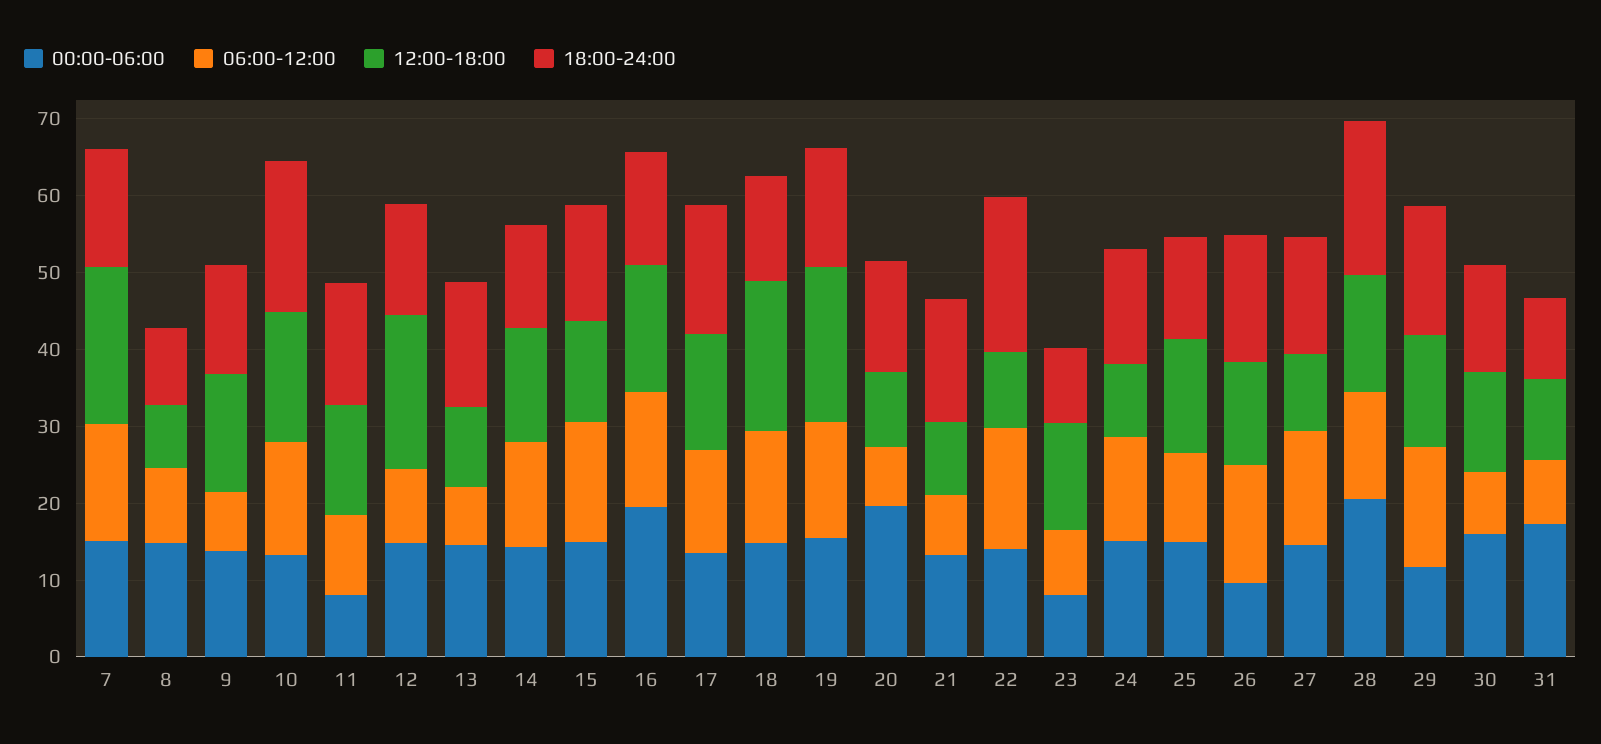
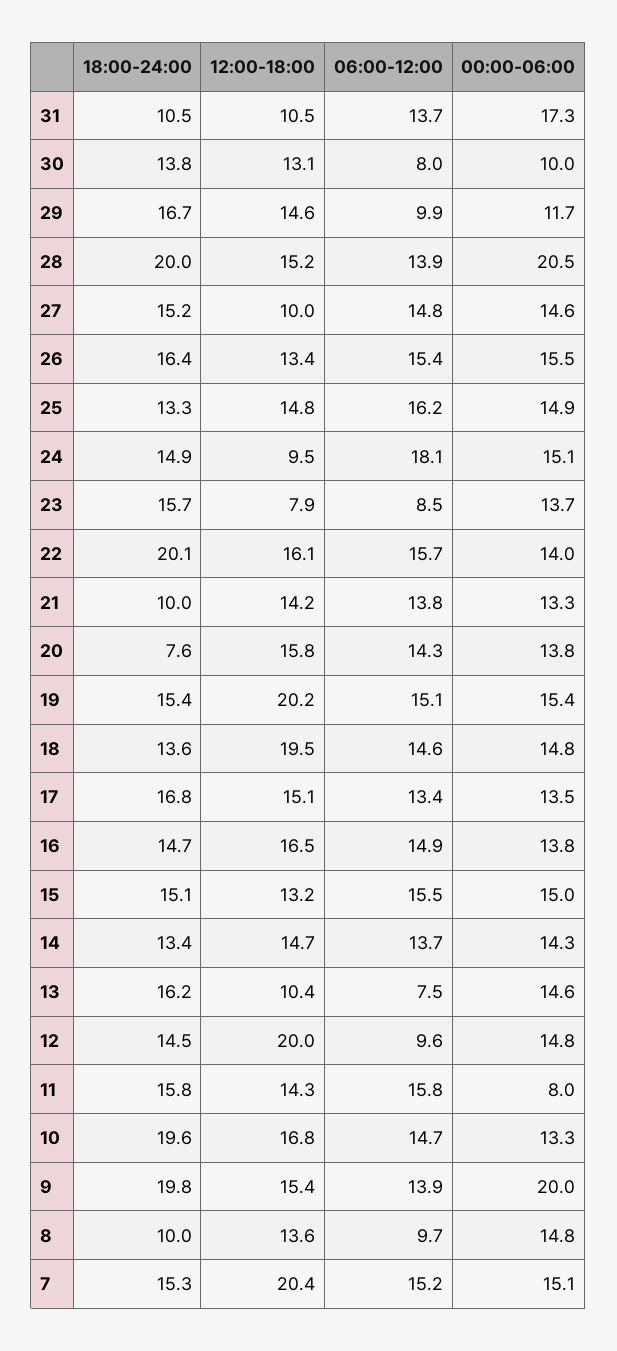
  {
    "00:00-06:00": {
      "7": 15.1,
      "8": 14.8,
-     "9": 14,
+     "9": 20,
      "10": 13.3,
      "11": 8,
      "12": 14.8,
      "13": 14.6,
      "14": 14.3,
      "15": 15,
-     "16": 20,
+     "16": 13.8,
      "17": 13.5,
      "18": 14.8,
      "19": 15.4,
-     "20": 20,
+     "20": 13.8,
      "21": 13.3,
      "22": 14,
-     "23": 8,
+     "23": 13.7,
      "24": 15.1,
      "25": 14.9,
-     "26": 10,
+     "26": 15.5,
      "27": 14.6,
      "28": 20.5,
      "29": 11.7,
-     "30": 16,
+     "30": 10,
      "31": 17.3
    },
    "06:00-12:00": {
      "7": 15.2,
      "8": 9.7,
-     "9": 8,
+     "9": 13.9,
      "10": 14.7,
-     "11": 10,
+     "11": 15.8,
      "12": 9.6,
      "13": 7.5,
      "14": 13.7,
      "15": 15.5,
      "16": 14.9,
      "17": 13.4,
      "18": 14.6,
      "19": 15.1,
-     "20": 8,
+     "20": 14.3,
-     "21": 8,
+     "21": 13.8,
      "22": 15.7,
      "23": 8.5,
-     "24": 14,
+     "24": 18.1,
-     "25": 12,
+     "25": 16.2,
      "26": 15.4,
      "27": 14.8,
      "28": 13.9,
-     "29": 16,
+     "29": 9.9,
      "30": 8,
-     "31": 8
+     "31": 13.7
    },
    "12:00-18:00": {
      "7": 20.4,
-     "8": 8,
+     "8": 13.6,
      "9": 15.4,
      "10": 16.8,
      "11": 14.3,
      "12": 20,
      "13": 10.4,
      "14": 14.7,
      "15": 13.2,
      "16": 16.5,
      "17": 15.1,
      "18": 19.5,
      "19": 20.2,
-     "20": 10,
+     "20": 15.8,
-     "21": 10,
+     "21": 14.2,
-     "22": 10,
+     "22": 16.1,
-     "23": 14,
+     "23": 7.9,
      "24": 9.5,
      "25": 14.8,
      "26": 13.4,
      "27": 10,
      "28": 15.2,
      "29": 14.6,
      "30": 13.1,
      "31": 10.5
    },
    "18:00-24:00": {
      "7": 15.3,
      "8": 10,
-     "9": 14,
+     "9": 19.8,
      "10": 19.6,
      "11": 15.8,
      "12": 14.5,
      "13": 16.2,
      "14": 13.4,
      "15": 15.1,
      "16": 14.7,
      "17": 16.8,
      "18": 13.6,
      "19": 15.4,
-     "20": 14,
+     "20": 7.6,
-     "21": 16,
+     "21": 10,
      "22": 20.1,
-     "23": 10,
+     "23": 15.7,
      "24": 14.9,
      "25": 13.3,
      "26": 16.4,
      "27": 15.2,
      "28": 20,
      "29": 16.7,
      "30": 13.8,
      "31": 10.5
    }
  }

